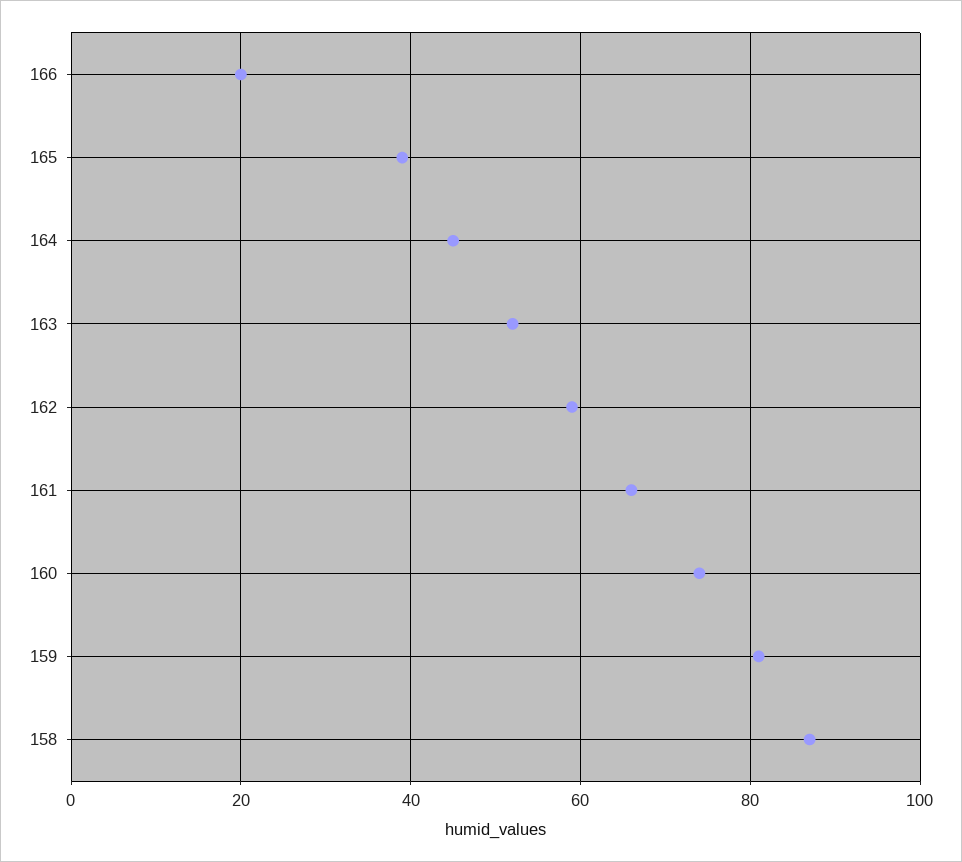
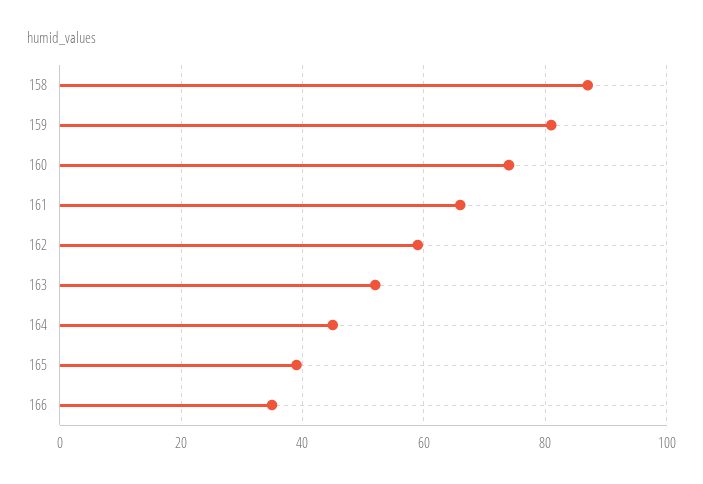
  {
-   "166": 20,
+   "166": 35,
    "165": 40,
    "164": 45,
    "163": 50,
    "162": 60,
    "161": 65,
    "160": 75,
    "159": 80,
    "158": 85
  }

